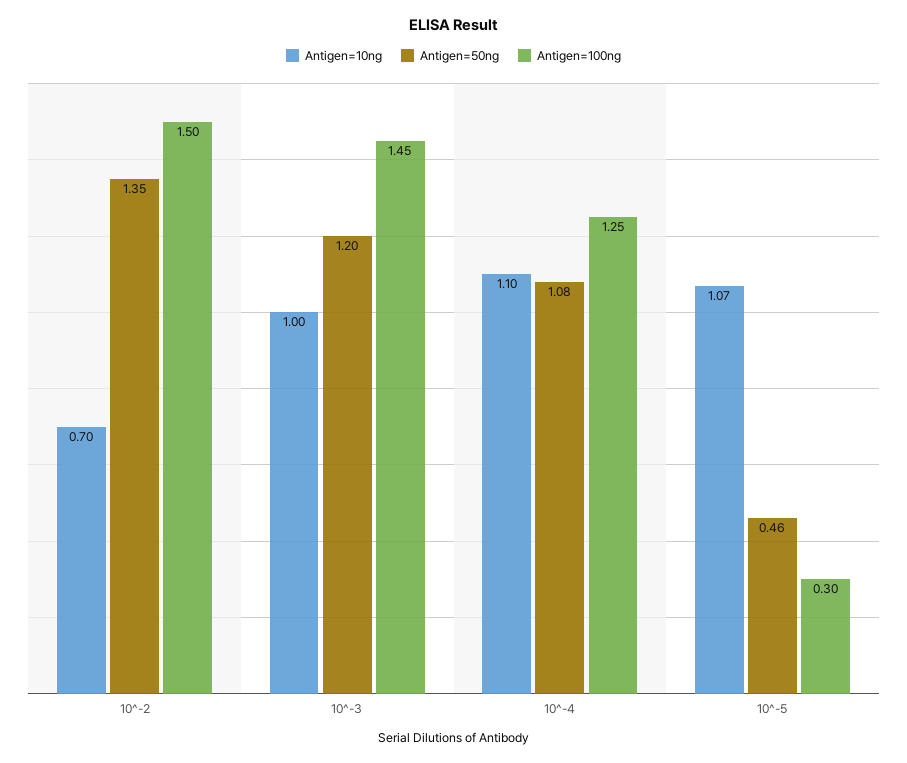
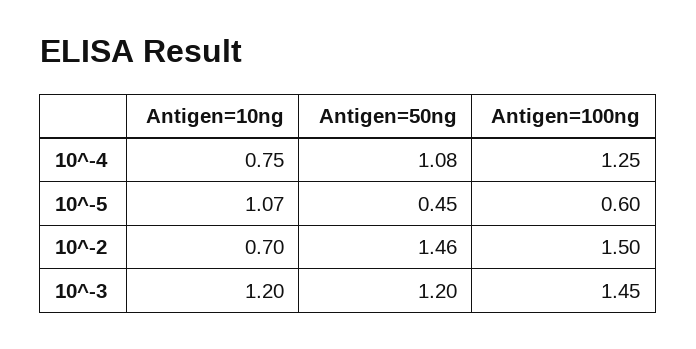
  {
    "Antigen=10ng": {
      "10^-2": 0.7,
-     "10^-3": 1,
+     "10^-3": 1.2,
-     "10^-4": 1.1,
+     "10^-4": 0.75,
      "10^-5": 1.07
    },
    "Antigen=50ng": {
-     "10^-2": 1.35,
+     "10^-2": 1.46,
      "10^-3": 1.2,
      "10^-4": 1.08,
-     "10^-5": 0.46
+     "10^-5": 0.45
    },
    "Antigen=100ng": {
      "10^-2": 1.5,
      "10^-3": 1.45,
      "10^-4": 1.25,
-     "10^-5": 0.3
+     "10^-5": 0.6
    }
  }

